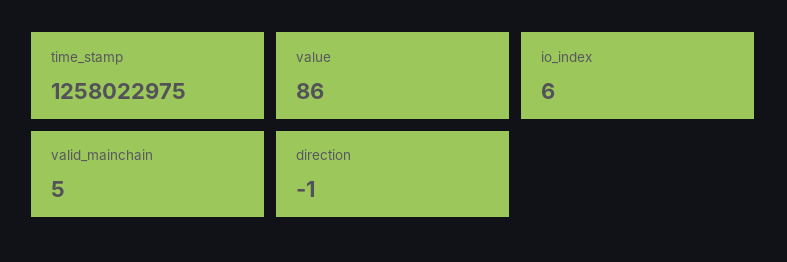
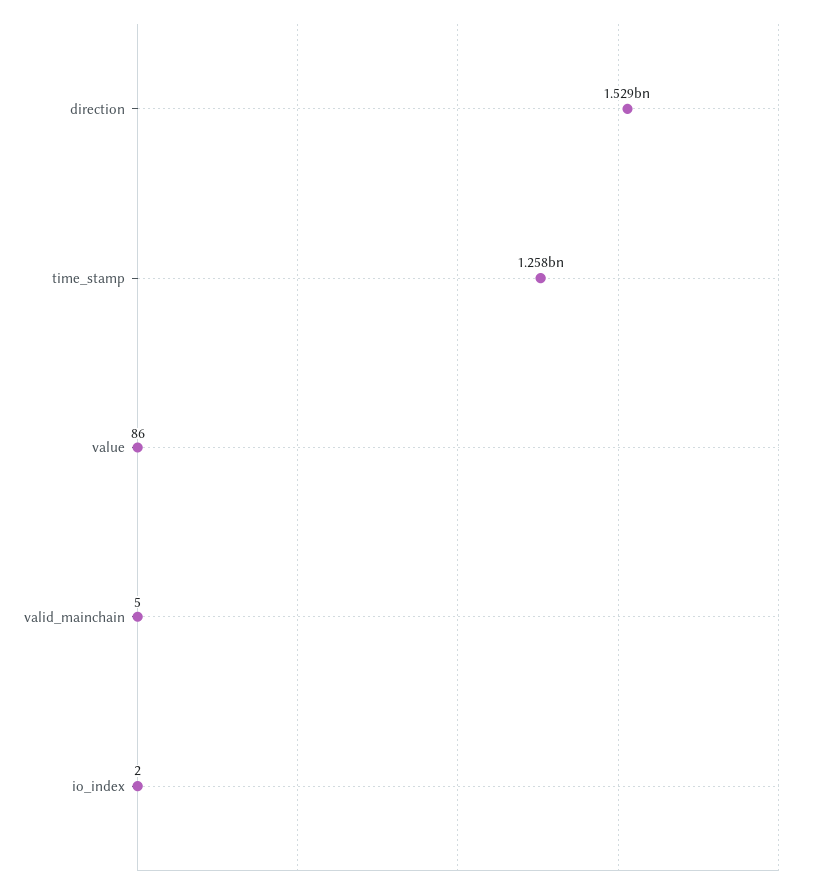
  {
    "time_stamp": 1258022975,
    "value": 86,
-   "io_index": 6,
+   "io_index": 2,
    "valid_mainchain": 5,
-   "direction": -1
+   "direction": 1529000000
  }

